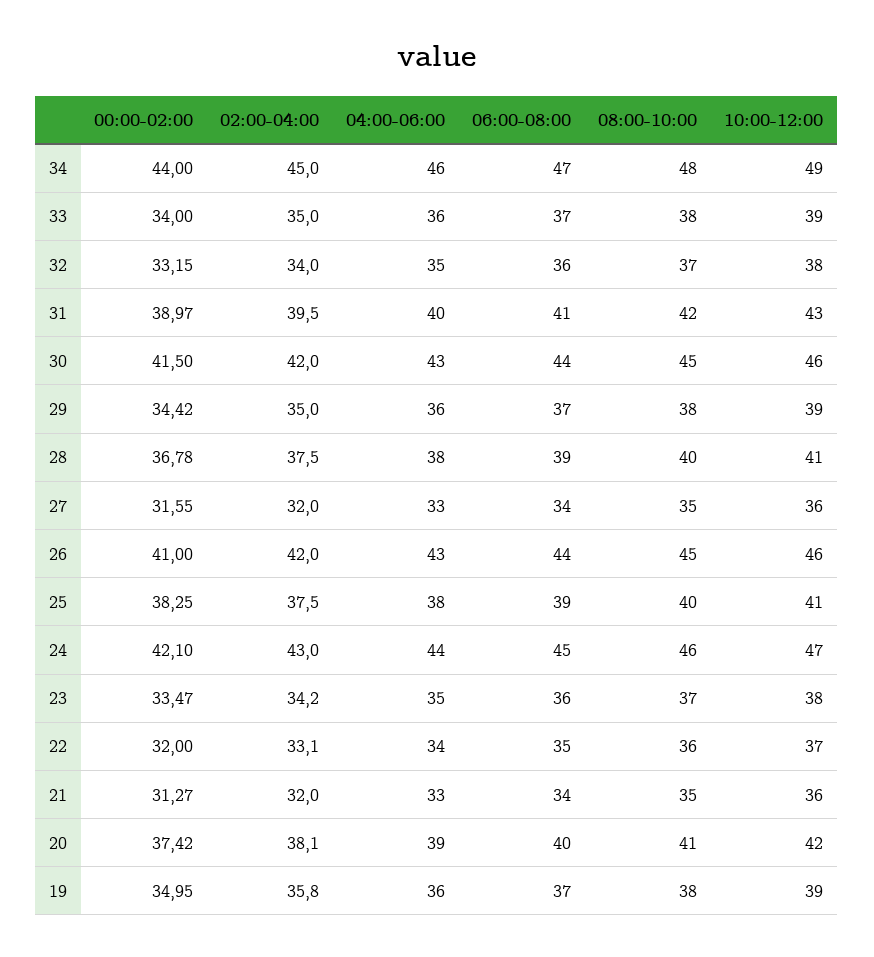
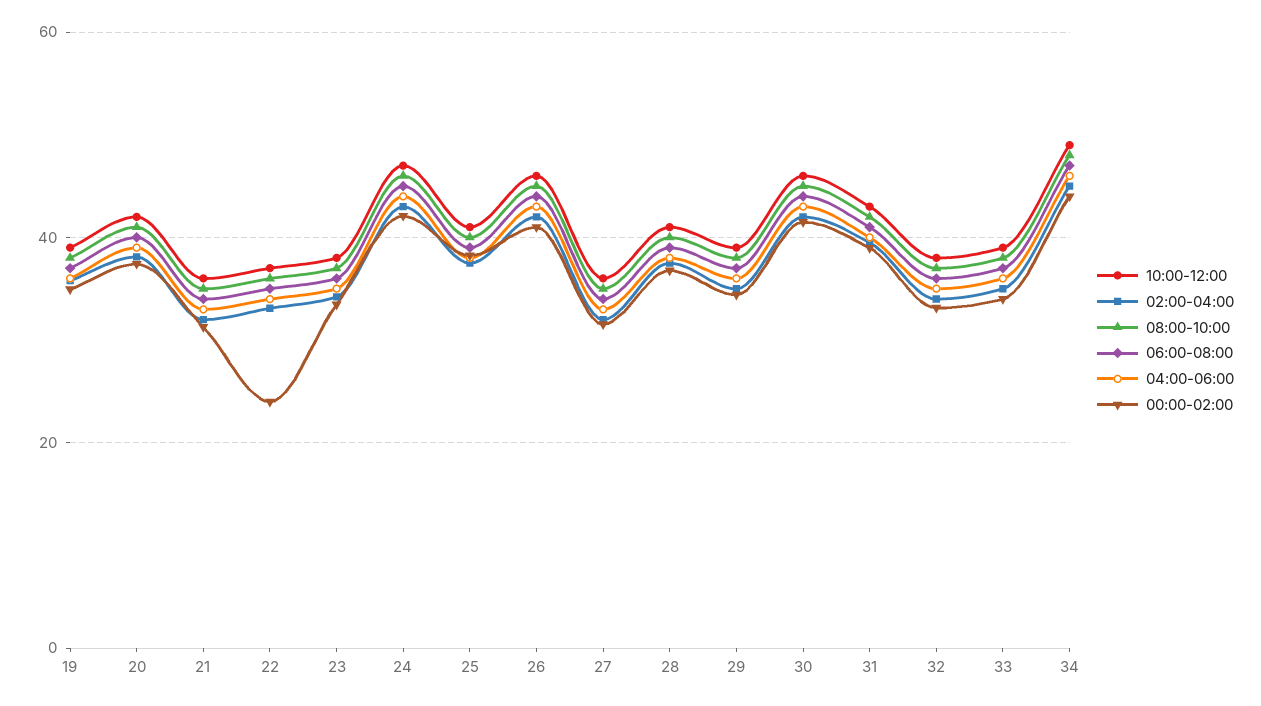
  {
    "00:00-02:00": {
      "34": 44,
      "33": 34,
      "32": 33.15,
      "31": 38.97,
      "30": 41.5,
      "29": 34.42,
      "28": 36.78,
      "27": 31.55,
      "26": 41,
      "25": 38.25,
      "24": 42.1,
      "23": 33.47,
-     "22": 32,
+     "22": 24,
      "21": 31.27,
      "20": 37.42,
      "19": 34.95
    },
    "02:00-04:00": {
      "34": 45,
      "33": 35,
      "32": 34,
      "31": 39.5,
      "30": 42,
      "29": 35,
      "28": 37.5,
      "27": 32,
      "26": 42,
      "25": 37.5,
      "24": 43,
      "23": 34.2,
      "22": 33.1,
      "21": 32,
      "20": 38.1,
      "19": 35.8
    },
    "04:00-06:00": {
      "34": 46,
      "33": 36,
      "32": 35,
      "31": 40,
      "30": 43,
      "29": 36,
      "28": 38,
      "27": 33,
      "26": 43,
      "25": 38,
      "24": 44,
      "23": 35,
      "22": 34,
      "21": 33,
      "20": 39,
      "19": 36
    },
    "06:00-08:00": {
      "34": 47,
      "33": 37,
      "32": 36,
      "31": 41,
      "30": 44,
      "29": 37,
      "28": 39,
      "27": 34,
      "26": 44,
      "25": 39,
      "24": 45,
      "23": 36,
      "22": 35,
      "21": 34,
      "20": 40,
      "19": 37
    },
    "08:00-10:00": {
      "34": 48,
      "33": 38,
      "32": 37,
      "31": 42,
      "30": 45,
      "29": 38,
      "28": 40,
      "27": 35,
      "26": 45,
      "25": 40,
      "24": 46,
      "23": 37,
      "22": 36,
      "21": 35,
      "20": 41,
      "19": 38
    },
    "10:00-12:00": {
      "34": 49,
      "33": 39,
      "32": 38,
      "31": 43,
      "30": 46,
      "29": 39,
      "28": 41,
      "27": 36,
      "26": 46,
      "25": 41,
      "24": 47,
      "23": 38,
      "22": 37,
      "21": 36,
      "20": 42,
      "19": 39
    }
  }

